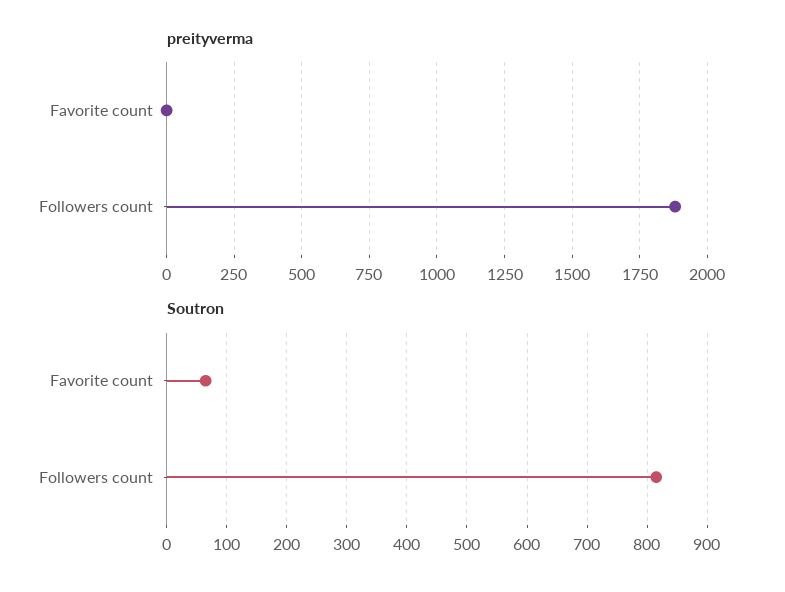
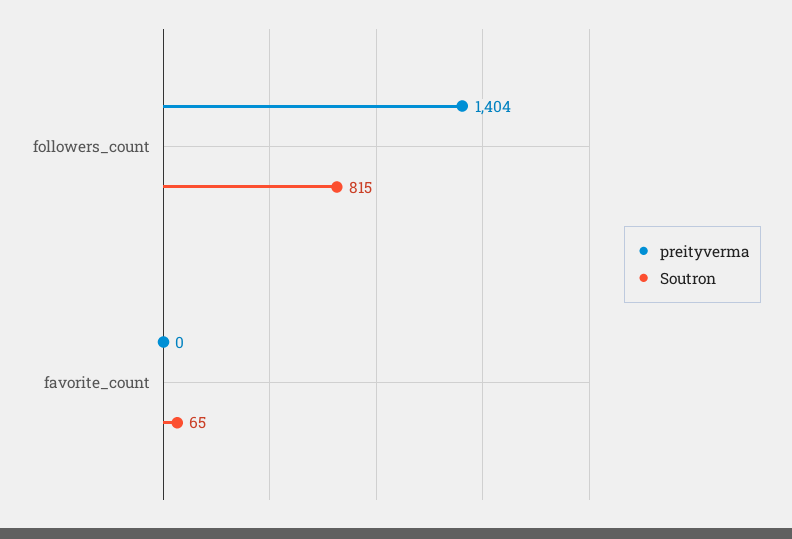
  {
    "preityverma": {
      "Favorite count": 0,
-     "Followers count": 1875
+     "Followers count": 1404
    },
    "Soutron": {
      "Favorite count": 65,
      "Followers count": 815
    }
  }

